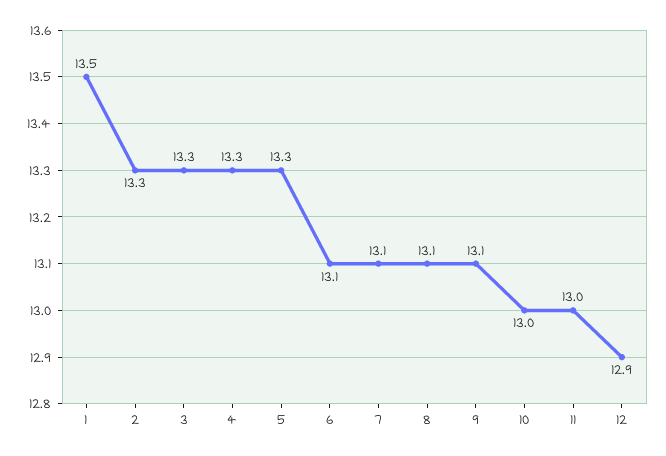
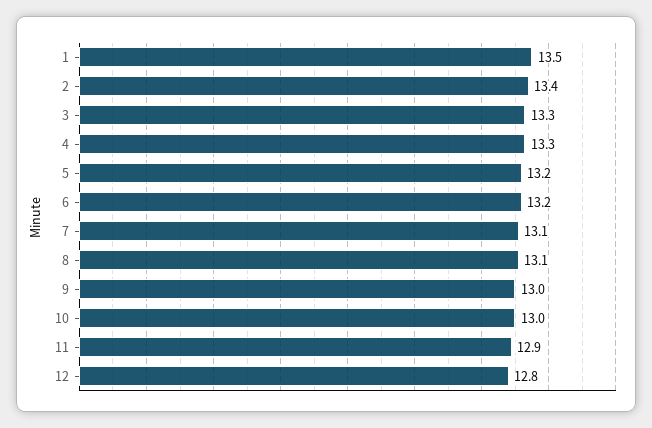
  {
    "1": 13.5,
-   "2": 13.3,
+   "2": 13.4,
    "3": 13.3,
    "4": 13.3,
-   "5": 13.3,
+   "5": 13.2,
-   "6": 13.1,
+   "6": 13.2,
    "7": 13.1,
    "8": 13.1,
-   "9": 13.1,
+   "9": 13,
    "10": 13,
-   "11": 13,
+   "11": 12.9,
-   "12": 12.9
+   "12": 12.8
  }

